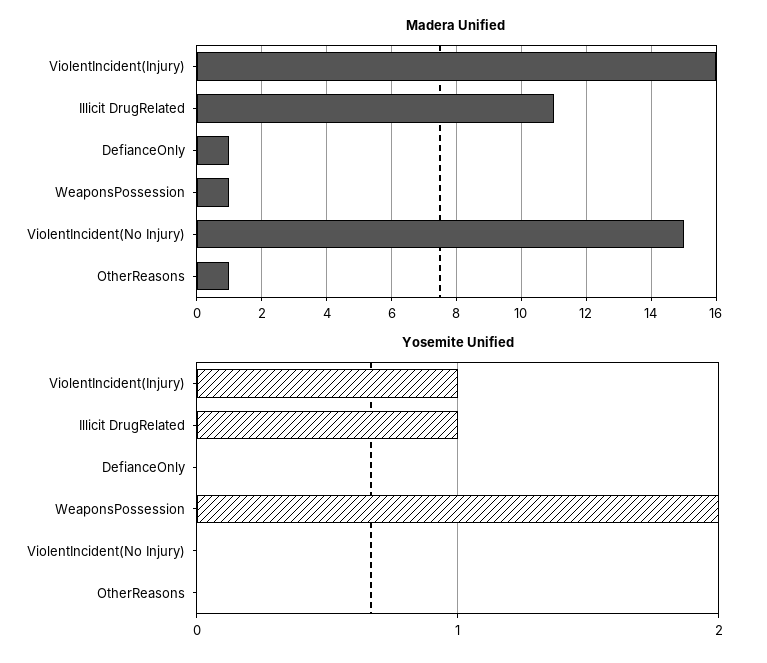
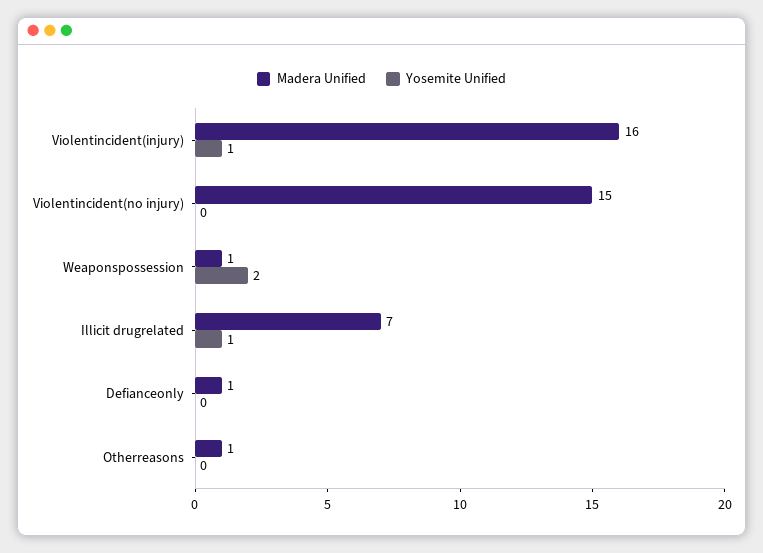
  {
    "Madera Unified": {
      "ViolentIncident(Injury)": 16,
-     "Illicit DrugRelated": 11,
+     "Illicit DrugRelated": 7,
      "DefianceOnly": 1,
      "WeaponsPossession": 1,
      "ViolentIncident(No Injury)": 15,
      "OtherReasons": 1
    },
    "Yosemite Unified": {
      "ViolentIncident(Injury)": 1,
      "Illicit DrugRelated": 1,
      "DefianceOnly": 0,
      "WeaponsPossession": 2,
      "ViolentIncident(No Injury)": 0,
      "OtherReasons": 0
    }
  }

